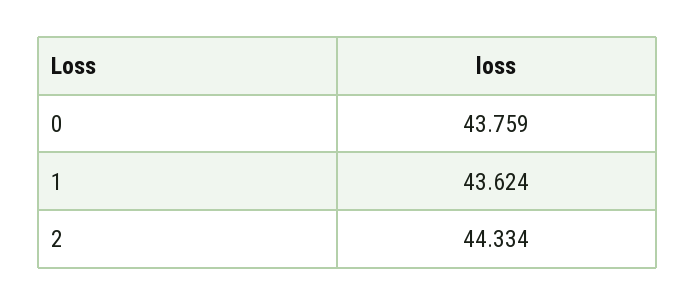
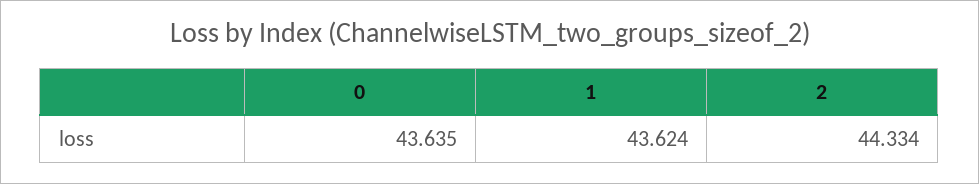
  {
-   "0": 43.759,
+   "0": 43.635,
    "1": 43.624,
    "2": 44.334
  }

